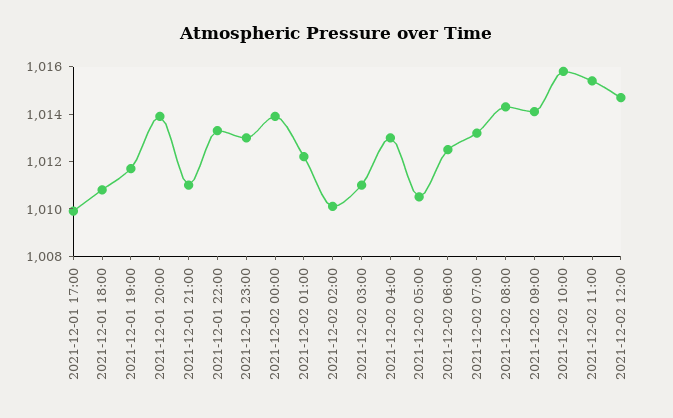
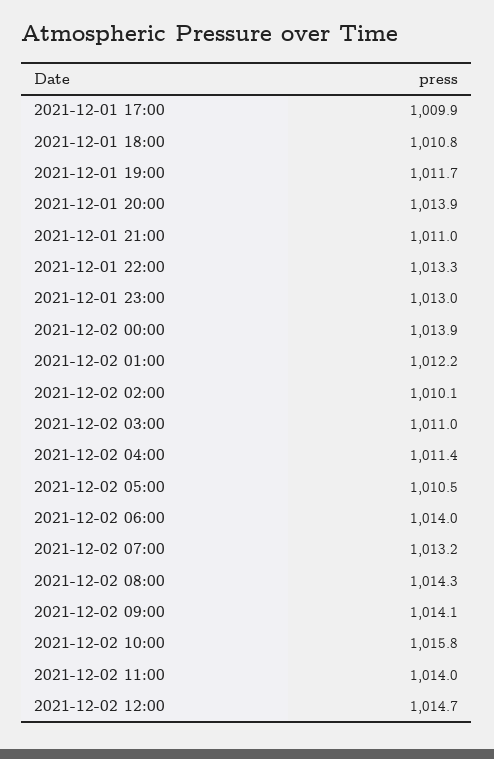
  {
    "2021-12-01 17:00": 1009.9,
    "2021-12-01 18:00": 1010.8,
    "2021-12-01 19:00": 1011.7,
    "2021-12-01 20:00": 1013.9,
    "2021-12-01 21:00": 1011,
    "2021-12-01 22:00": 1013.3,
    "2021-12-01 23:00": 1013,
    "2021-12-02 00:00": 1013.9,
    "2021-12-02 01:00": 1012.2,
    "2021-12-02 02:00": 1010.1,
    "2021-12-02 03:00": 1011,
-   "2021-12-02 04:00": 1013,
+   "2021-12-02 04:00": 1011.4,
    "2021-12-02 05:00": 1010.5,
-   "2021-12-02 06:00": 1012.5,
+   "2021-12-02 06:00": 1014,
    "2021-12-02 07:00": 1013.2,
    "2021-12-02 08:00": 1014.3,
    "2021-12-02 09:00": 1014.1,
    "2021-12-02 10:00": 1015.8,
-   "2021-12-02 11:00": 1015.5,
+   "2021-12-02 11:00": 1014,
    "2021-12-02 12:00": 1014.7
  }

